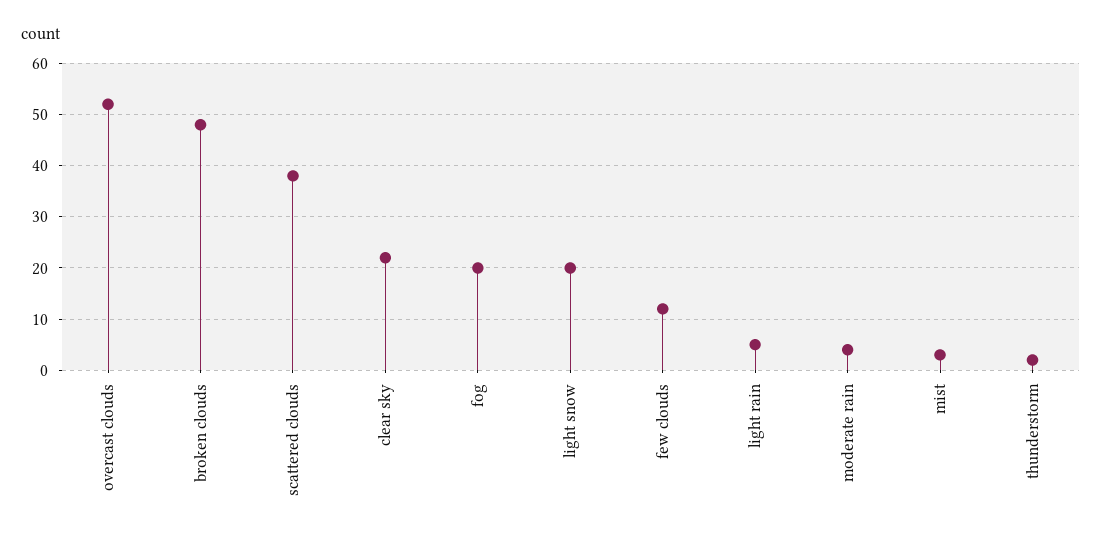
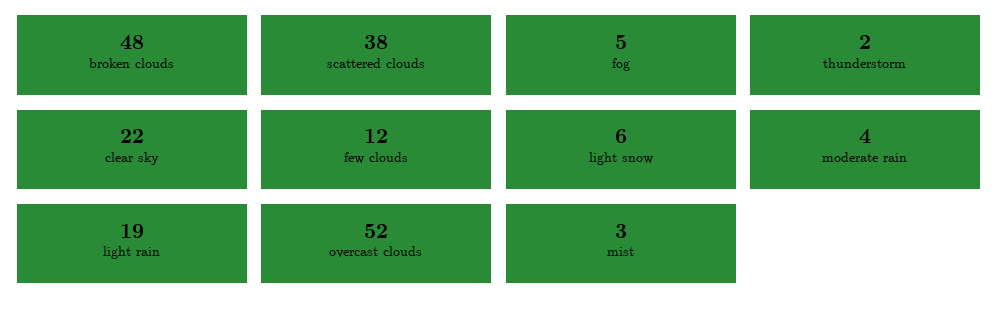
  {
    "overcast clouds": 52,
    "broken clouds": 48,
    "scattered clouds": 38,
    "clear sky": 22,
-   "fog": 20,
+   "fog": 5,
-   "light snow": 20,
+   "light snow": 6,
    "few clouds": 12,
-   "light rain": 5,
+   "light rain": 19,
    "moderate rain": 4,
    "mist": 3,
    "thunderstorm": 2
  }

